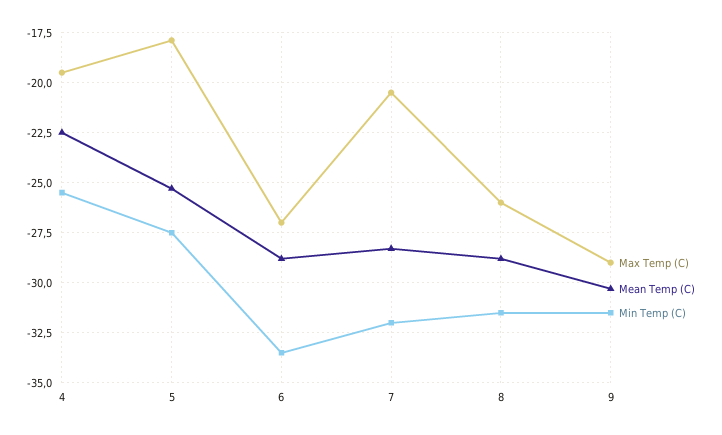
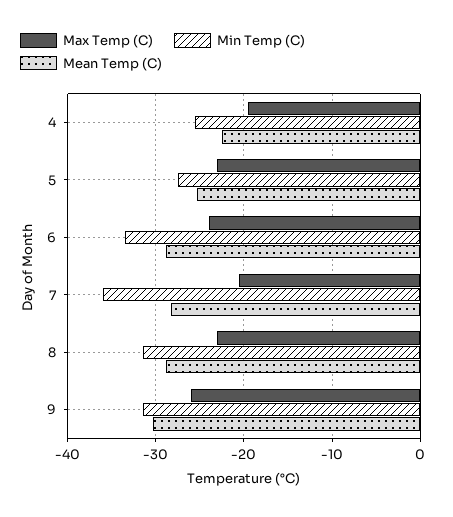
  {
    "Max Temp (C)": {
      "4": -19.5,
-     "5": -18,
+     "5": -23,
-     "6": -27,
+     "6": -24,
      "7": -20.5,
-     "8": -26,
+     "8": -23,
-     "9": -29
+     "9": -26
    },
    "Mean Temp (C)": {
      "4": -22.5,
      "5": -25.5,
      "6": -29,
      "7": -28.5,
      "8": -29,
      "9": -30.5
    },
    "Min Temp (C)": {
      "4": -25.5,
      "5": -27.5,
      "6": -33.5,
-     "7": -32,
+     "7": -36,
      "8": -31.5,
      "9": -31.5
    }
  }

